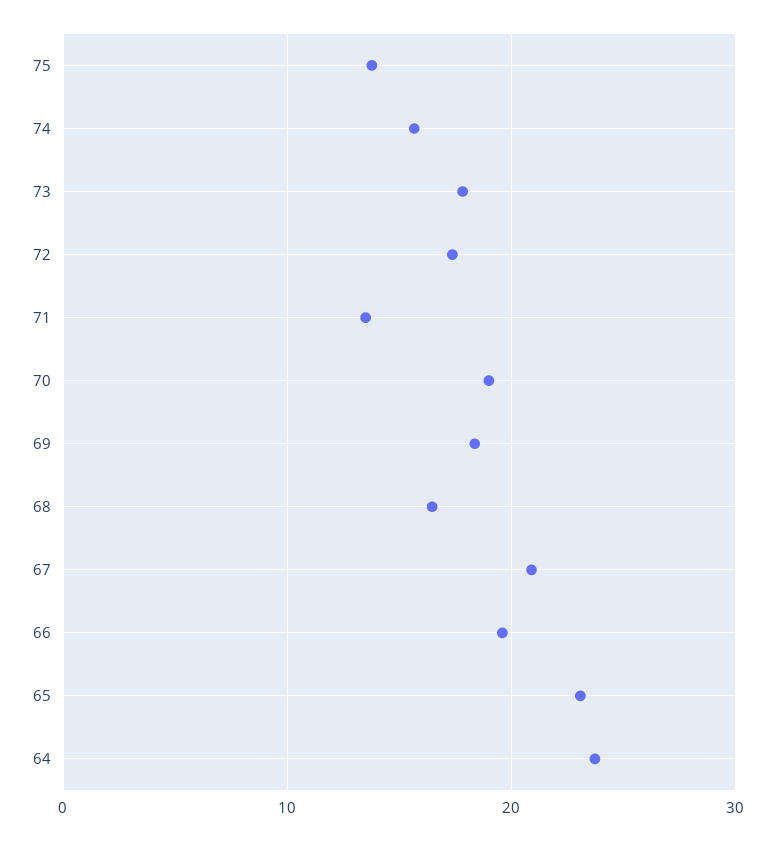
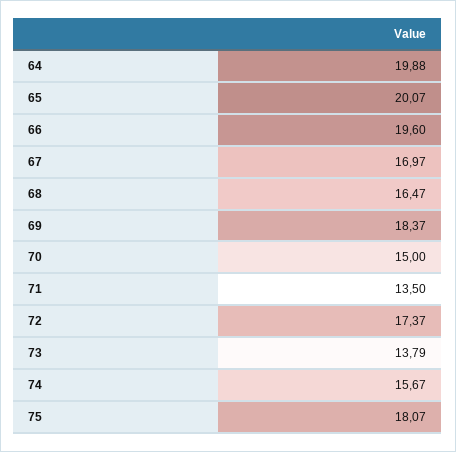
  {
-   "75": 14,
+   "75": 18.07,
    "74": 15.67,
-   "73": 18,
+   "73": 13.79,
    "72": 17.37,
    "71": 13.5,
-   "70": 19,
+   "70": 15,
    "69": 18.37,
    "68": 16.47,
-   "67": 21,
+   "67": 16.97,
    "66": 19.6,
-   "65": 23,
+   "65": 20.07,
-   "64": 24
+   "64": 19.88
  }

